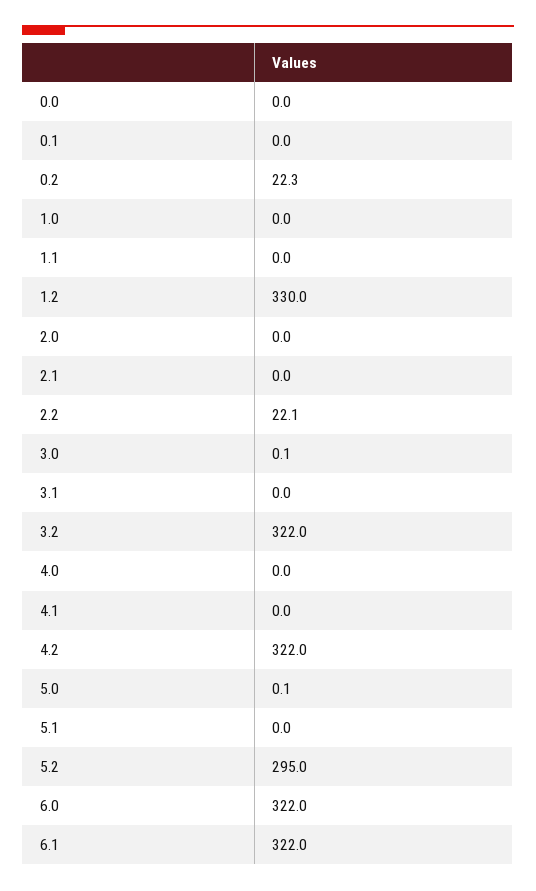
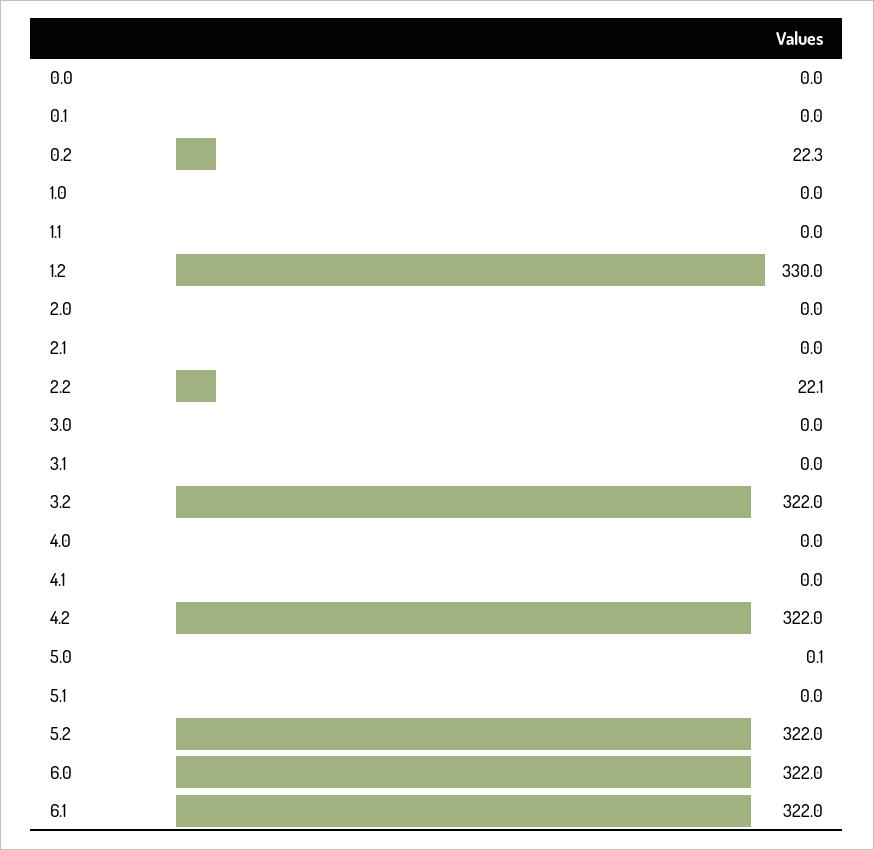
  {
    "0.0": 0,
    "0.1": 0,
    "0.2": 22.3,
    "1.0": 0,
    "1.1": 0,
    "1.2": 330,
    "2.0": 0,
    "2.1": 0,
    "2.2": 22.1,
-   "3.0": 0.1,
+   "3.0": 0,
    "3.1": 0,
    "3.2": 322,
    "4.0": 0,
    "4.1": 0,
    "4.2": 322,
    "5.0": 0.1,
    "5.1": 0,
-   "5.2": 295,
+   "5.2": 322,
    "6.0": 322,
    "6.1": 322
  }

